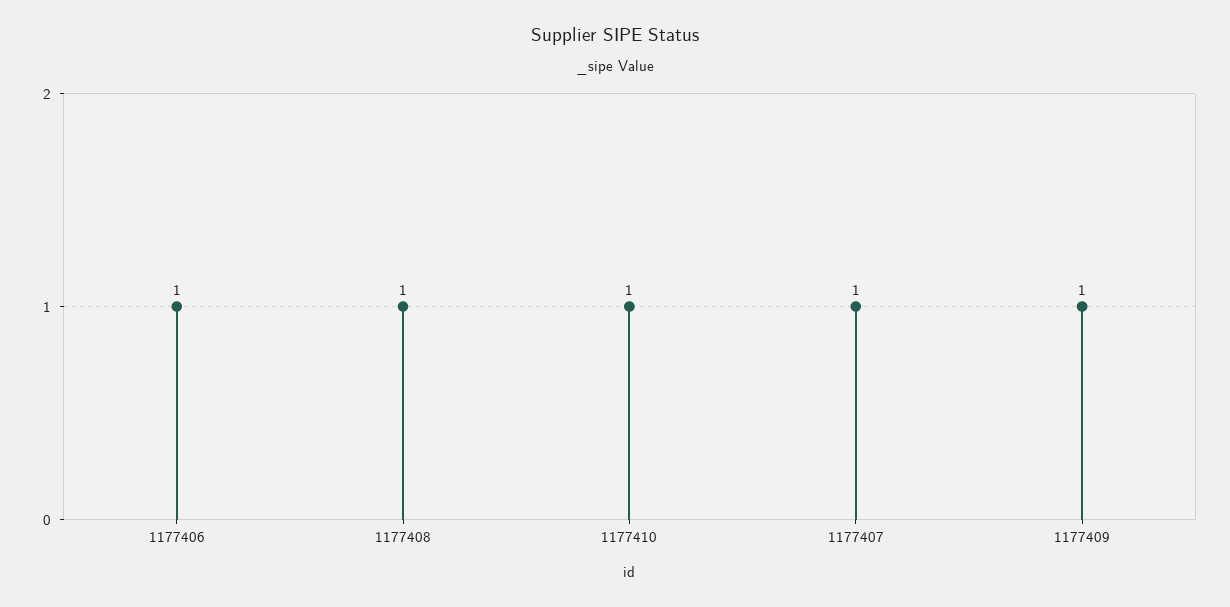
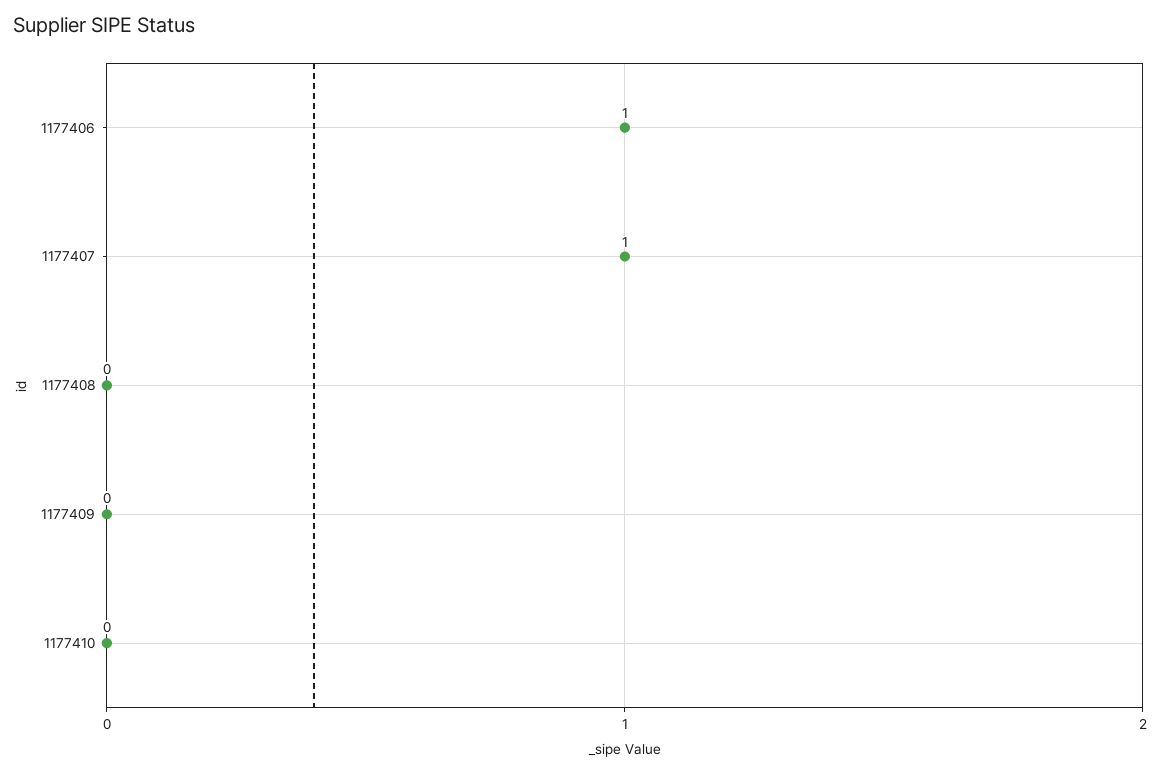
  {
    "1177406": 1,
-   "1177408": 1,
+   "1177408": 0,
-   "1177410": 1,
+   "1177410": 0,
    "1177407": 1,
-   "1177409": 1
+   "1177409": 0
  }

